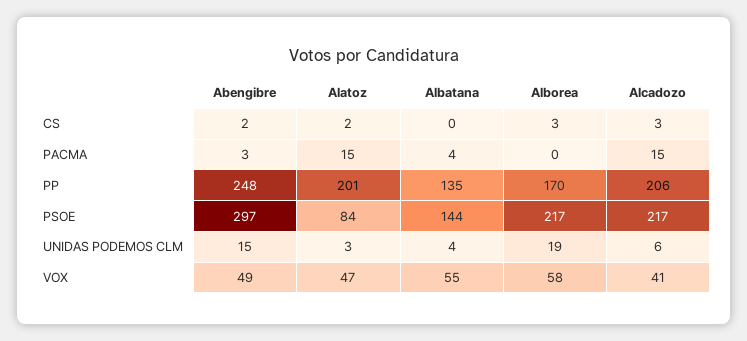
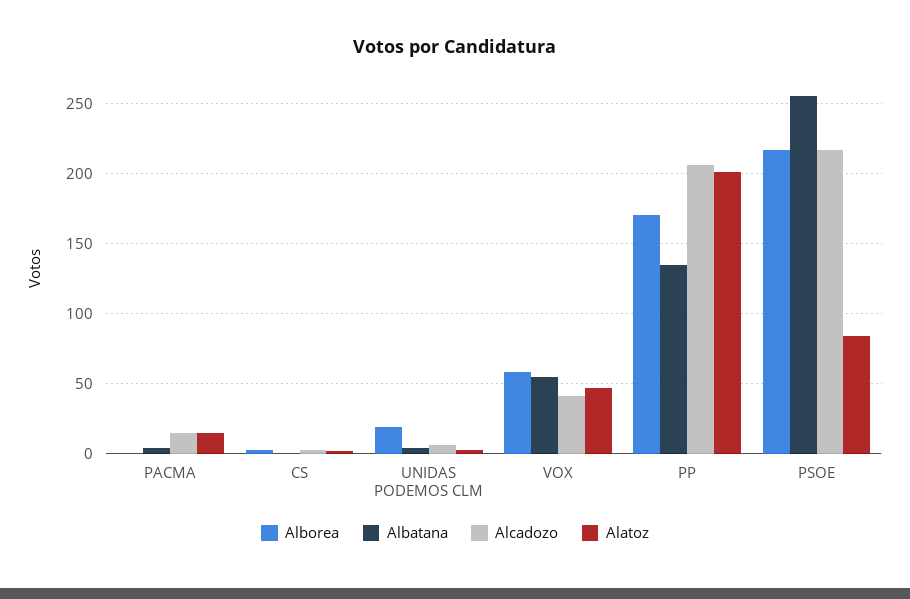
  {
-   "Abengibre": {
-     "CS": 2,
-     "PACMA": 3,
-     "PP": 248,
-     "PSOE": 297,
-     "UNIDAS PODEMOS CLM": 15,
-     "VOX": 49
-   },
    "Alatoz": {
      "CS": 2,
      "PACMA": 15,
      "PP": 201,
      "PSOE": 84,
      "UNIDAS PODEMOS CLM": 3,
      "VOX": 47
    },
    "Albatana": {
      "CS": 0,
      "PACMA": 4,
      "PP": 135,
-     "PSOE": 144,
+     "PSOE": 255,
      "UNIDAS PODEMOS CLM": 4,
      "VOX": 55
    },
    "Alborea": {
      "CS": 3,
      "PACMA": 0,
      "PP": 170,
      "PSOE": 217,
      "UNIDAS PODEMOS CLM": 19,
      "VOX": 58
    },
    "Alcadozo": {
      "CS": 3,
      "PACMA": 15,
      "PP": 206,
      "PSOE": 217,
      "UNIDAS PODEMOS CLM": 6,
      "VOX": 41
    }
  }

